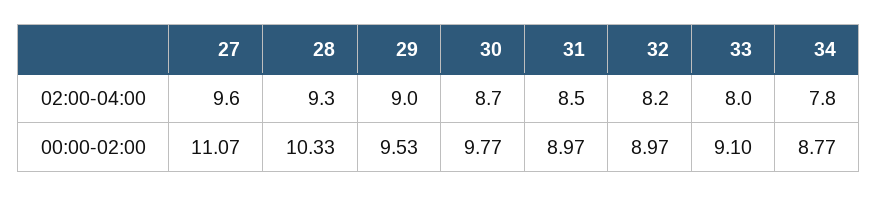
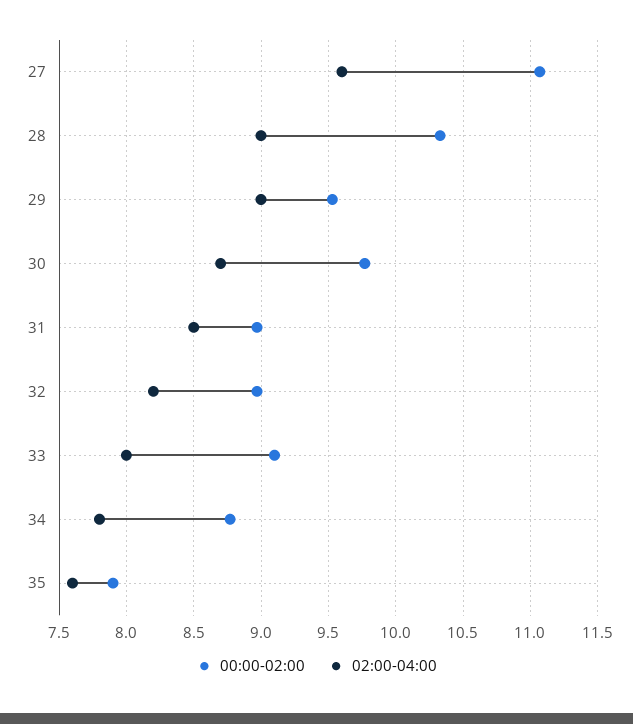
  {
    "02:00-04:00": {
      "27": 9.6,
-     "28": 9.3,
+     "28": 9,
      "29": 9,
      "30": 8.7,
      "31": 8.5,
      "32": 8.2,
      "33": 8,
-     "34": 7.8
+     "34": 7.8,
+     "35": 7.6
    },
    "00:00-02:00": {
      "27": 11.07,
      "28": 10.33,
      "29": 9.53,
      "30": 9.77,
      "31": 8.97,
      "32": 8.97,
      "33": 9.1,
-     "34": 8.77
+     "34": 8.77,
+     "35": 7.9
    }
  }

